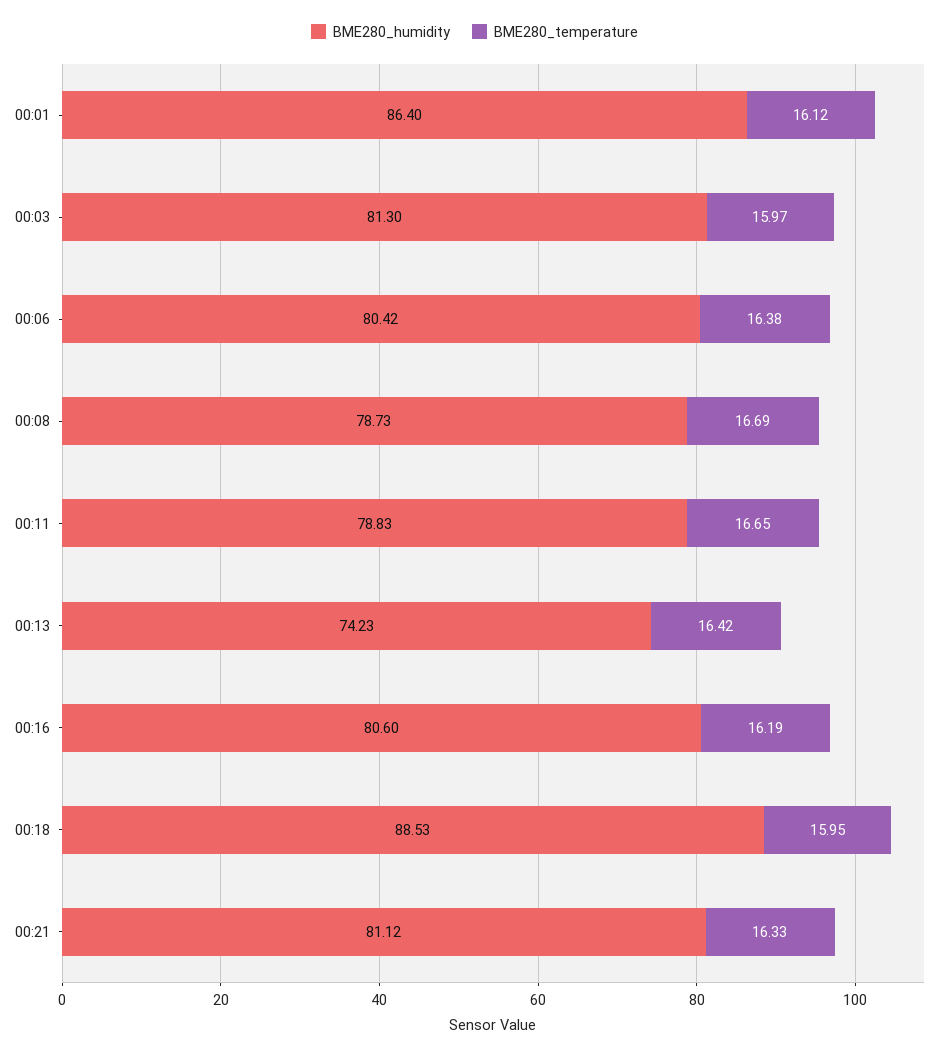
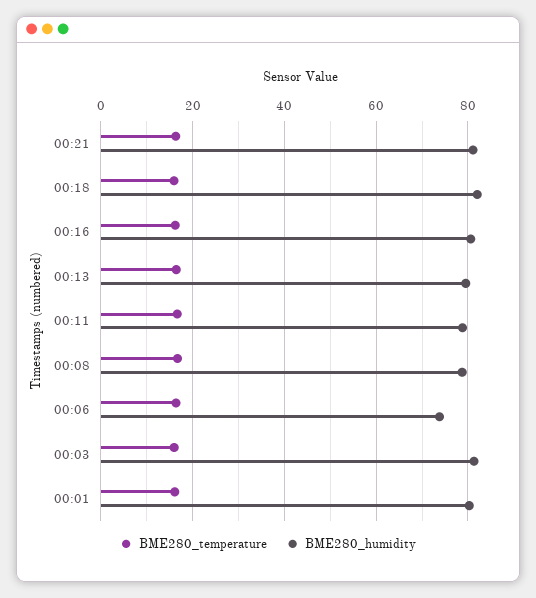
  {
    "BME280_humidity": {
-     "00:01": 86.4,
+     "00:01": 80,
      "00:03": 81.3,
-     "00:06": 80.42,
+     "00:06": 74,
      "00:08": 78.73,
      "00:11": 78.83,
-     "00:13": 74.23,
+     "00:13": 80,
      "00:16": 80.6,
-     "00:18": 88.53,
+     "00:18": 82,
      "00:21": 81.12
    },
    "BME280_temperature": {
      "00:01": 16.12,
      "00:03": 15.97,
      "00:06": 16.38,
      "00:08": 16.69,
      "00:11": 16.65,
      "00:13": 16.42,
      "00:16": 16.19,
      "00:18": 15.95,
      "00:21": 16.33
    }
  }

